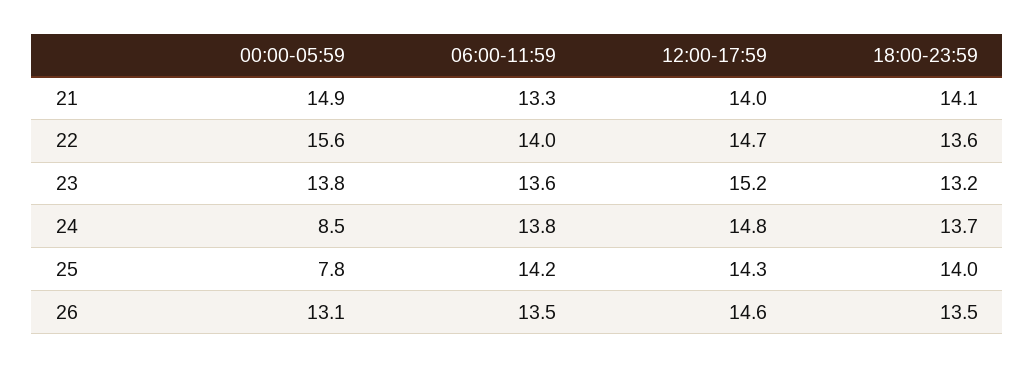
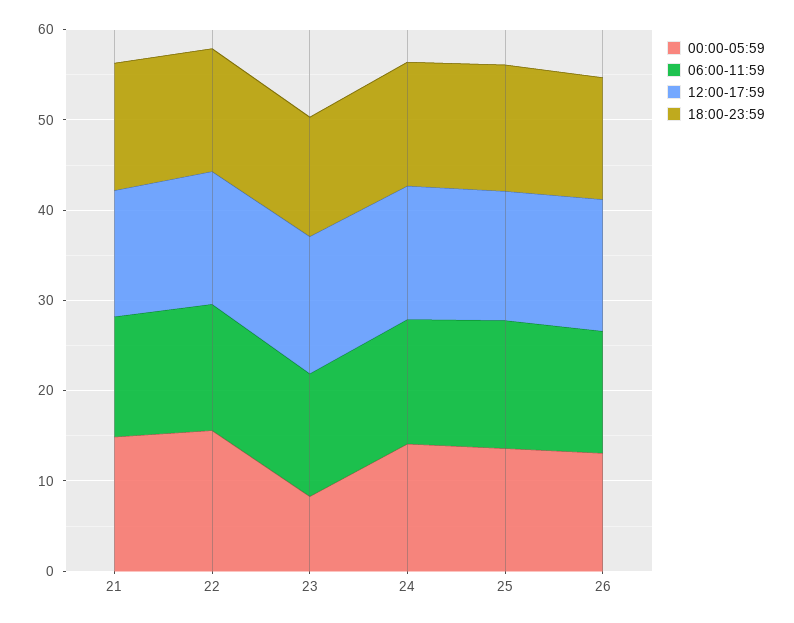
  {
    "00:00-05:59": {
      "21": 14.9,
      "22": 15.6,
-     "23": 13.8,
+     "23": 8,
-     "24": 8.5,
+     "24": 14,
-     "25": 7.8,
+     "25": 14,
      "26": 13.1
    },
    "06:00-11:59": {
      "21": 13.3,
      "22": 14,
      "23": 13.6,
      "24": 13.8,
      "25": 14.2,
      "26": 13.5
    },
    "12:00-17:59": {
      "21": 14,
      "22": 14.7,
      "23": 15.2,
      "24": 14.8,
      "25": 14.3,
      "26": 14.6
    },
    "18:00-23:59": {
      "21": 14.1,
      "22": 13.6,
      "23": 13.2,
      "24": 13.7,
      "25": 14,
      "26": 13.5
    }
  }

